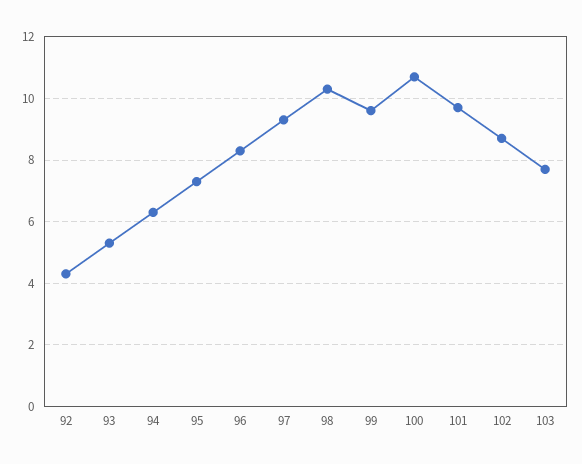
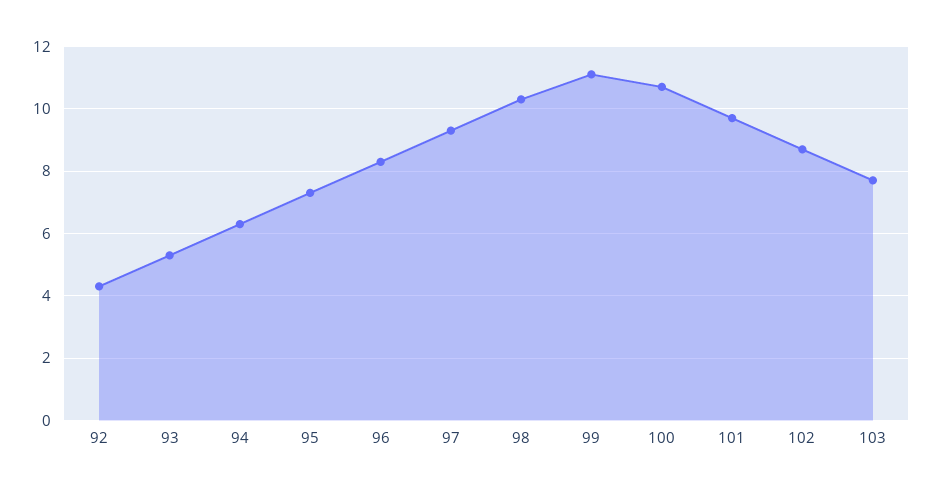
  {
    "92": 4.5,
    "93": 5.5,
    "94": 6.5,
    "95": 7.5,
    "96": 8.5,
    "97": 9.5,
    "98": 10.5,
-   "99": 9.5,
+   "99": 11,
    "100": 10.5,
    "101": 9.5,
    "102": 8.5,
    "103": 7.5
  }

